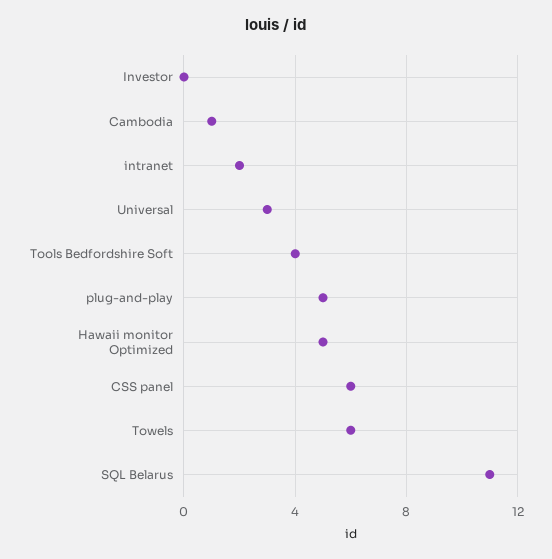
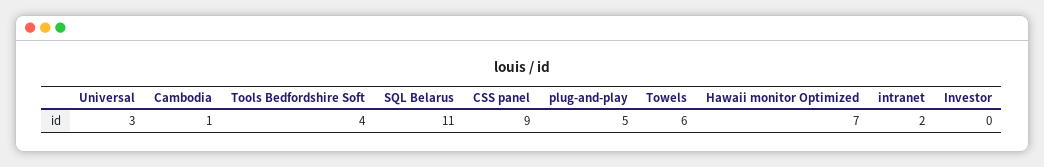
  {
    "Investor": 0,
    "Cambodia": 1,
    "intranet": 2,
    "Universal": 3,
    "Tools Bedfordshire Soft": 4,
    "plug-and-play": 5,
-   "Hawaii monitor Optimized": 5,
+   "Hawaii monitor Optimized": 7,
-   "CSS panel": 6,
+   "CSS panel": 9,
    "Towels": 6,
    "SQL Belarus": 11
  }

